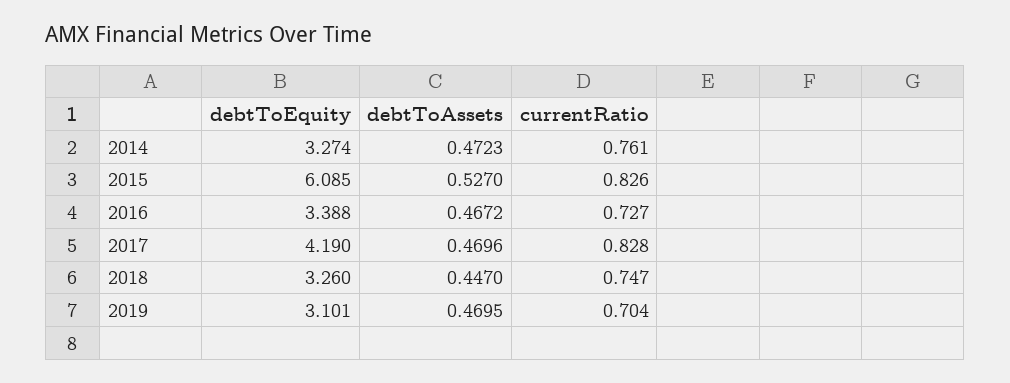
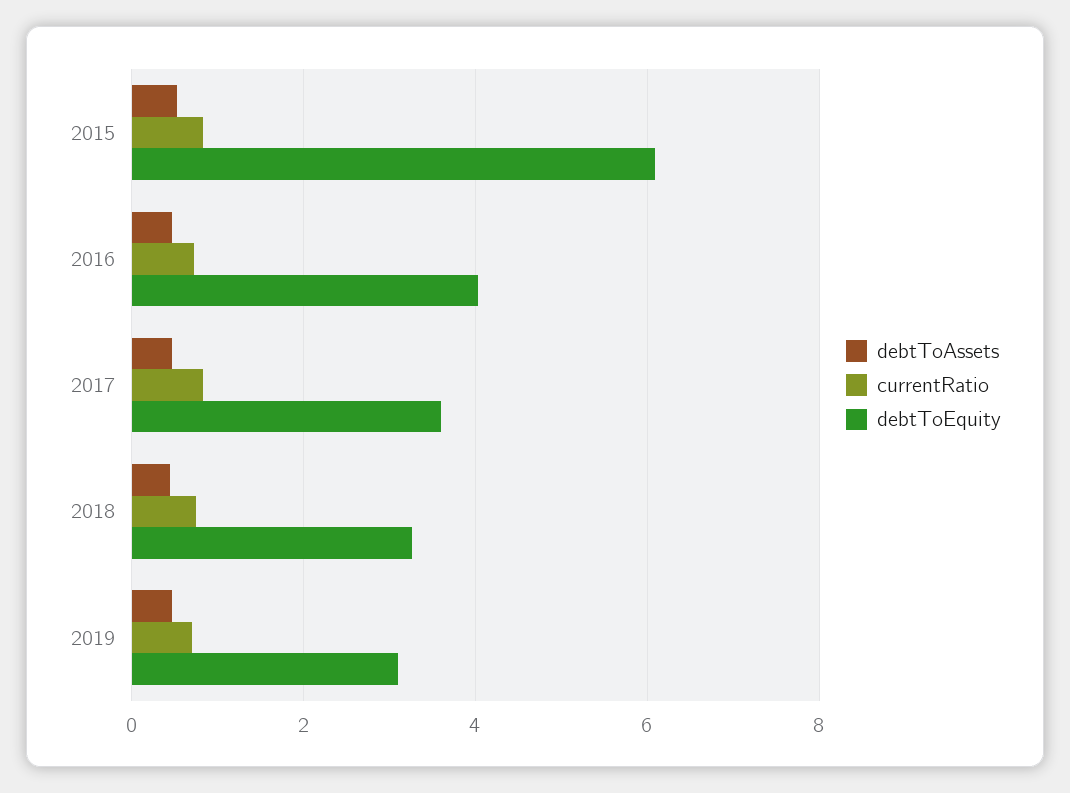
  {
    "debtToEquity": {
-     "2014": 3.274,
      "2015": 6.085,
-     "2016": 3.388,
+     "2016": 4,
-     "2017": 4.19,
+     "2017": 3.6,
      "2018": 3.26,
      "2019": 3.101
    },
    "debtToAssets": {
-     "2014": 0.4723,
      "2015": 0.527,
      "2016": 0.4672,
      "2017": 0.4696,
      "2018": 0.447,
      "2019": 0.4695
    },
    "currentRatio": {
-     "2014": 0.761,
      "2015": 0.826,
      "2016": 0.727,
      "2017": 0.828,
      "2018": 0.747,
      "2019": 0.704
    }
  }

